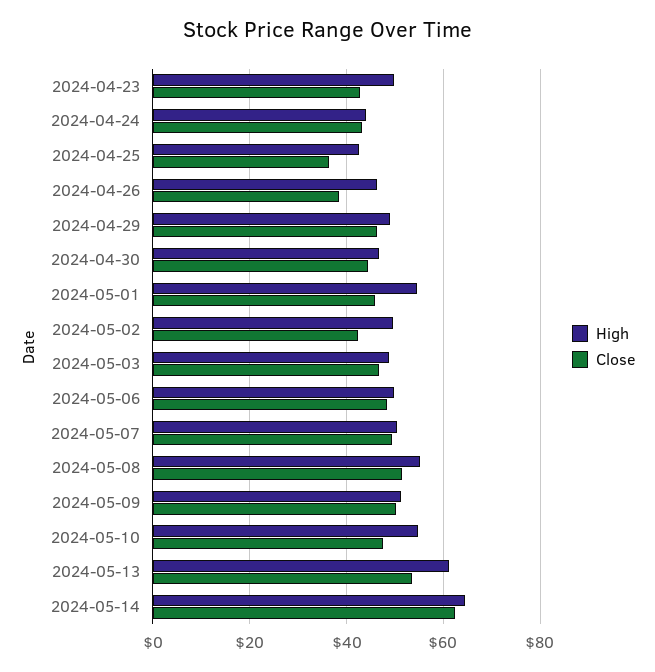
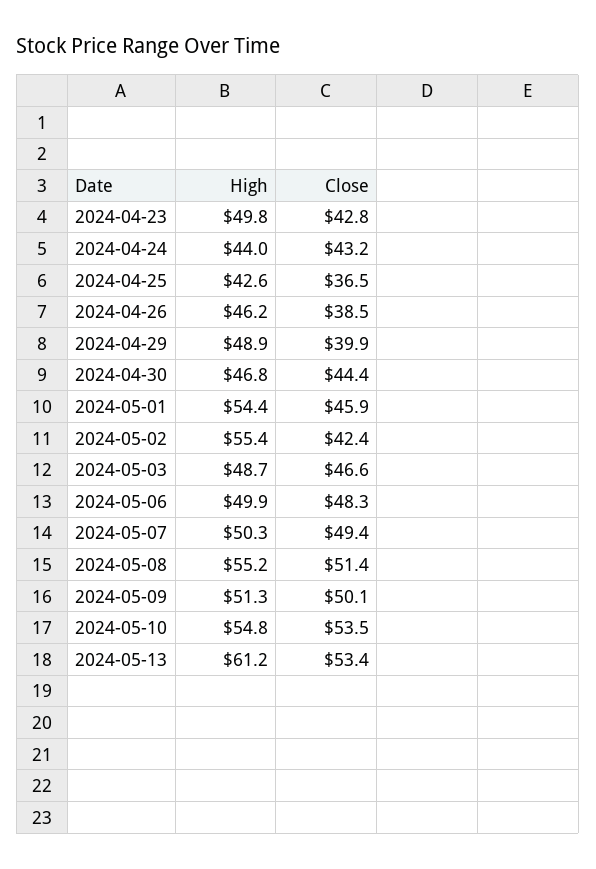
  {
    "High": {
      "2024-04-23": 49.8,
      "2024-04-24": 44,
      "2024-04-25": 42.6,
      "2024-04-26": 46.2,
      "2024-04-29": 48.9,
      "2024-04-30": 46.8,
      "2024-05-01": 54.4,
-     "2024-05-02": 50,
+     "2024-05-02": 55.4,
      "2024-05-03": 48.7,
      "2024-05-06": 49.9,
      "2024-05-07": 50.3,
      "2024-05-08": 55.2,
      "2024-05-09": 51.3,
      "2024-05-10": 54.8,
-     "2024-05-13": 61.2,
+     "2024-05-13": 61.2
-     "2024-05-14": 64
    },
    "Close": {
      "2024-04-23": 42.8,
      "2024-04-24": 43.2,
      "2024-04-25": 36.5,
      "2024-04-26": 38.5,
-     "2024-04-29": 46,
+     "2024-04-29": 39.9,
      "2024-04-30": 44.4,
      "2024-05-01": 45.9,
      "2024-05-02": 42.4,
      "2024-05-03": 46.6,
      "2024-05-06": 48.3,
      "2024-05-07": 49.4,
      "2024-05-08": 51.4,
      "2024-05-09": 50.1,
-     "2024-05-10": 48,
+     "2024-05-10": 53.5,
-     "2024-05-13": 53.4,
+     "2024-05-13": 53.4
-     "2024-05-14": 62
    }
  }

